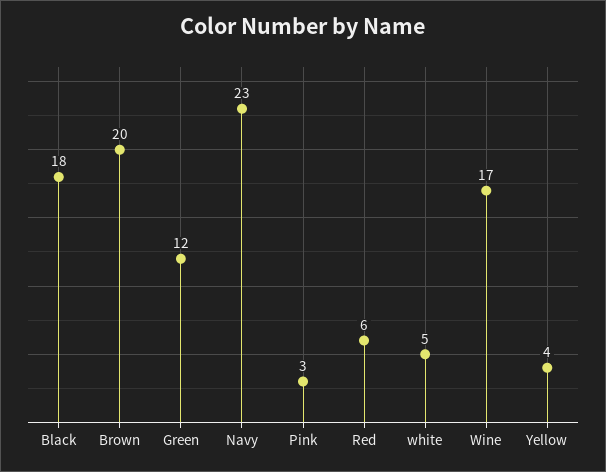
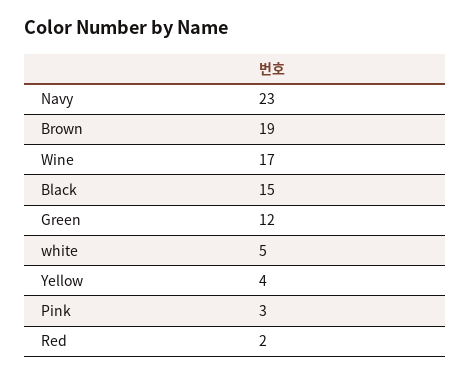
  {
-   "Black": 18,
+   "Black": 15,
-   "Brown": 20,
+   "Brown": 19,
    "Green": 12,
    "Navy": 23,
    "Pink": 3,
-   "Red": 6,
+   "Red": 2,
    "white": 5,
    "Wine": 17,
    "Yellow": 4
  }

